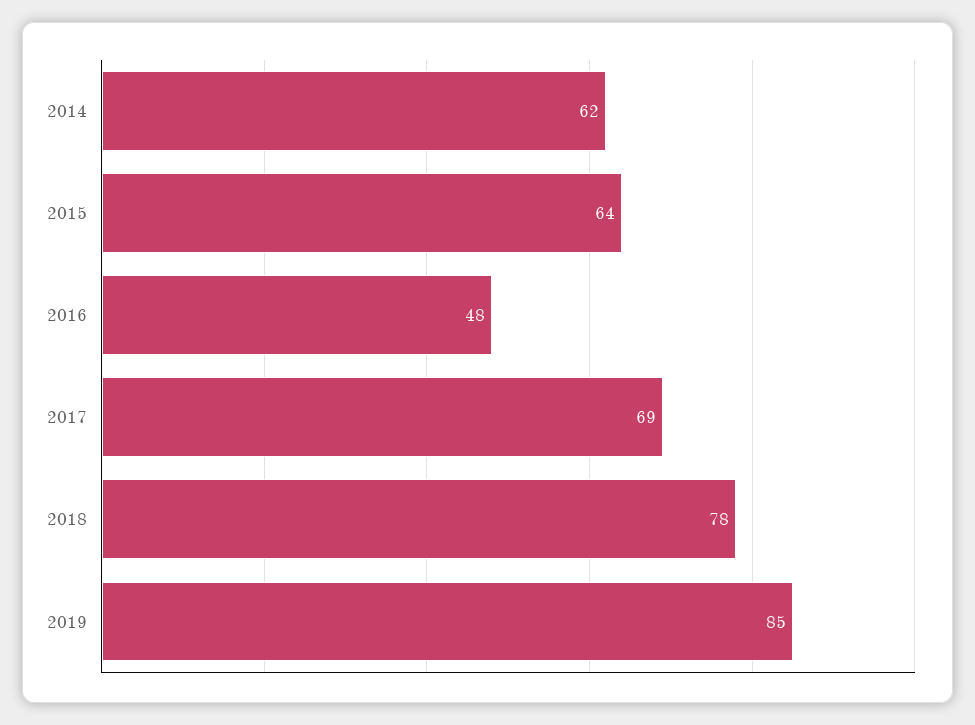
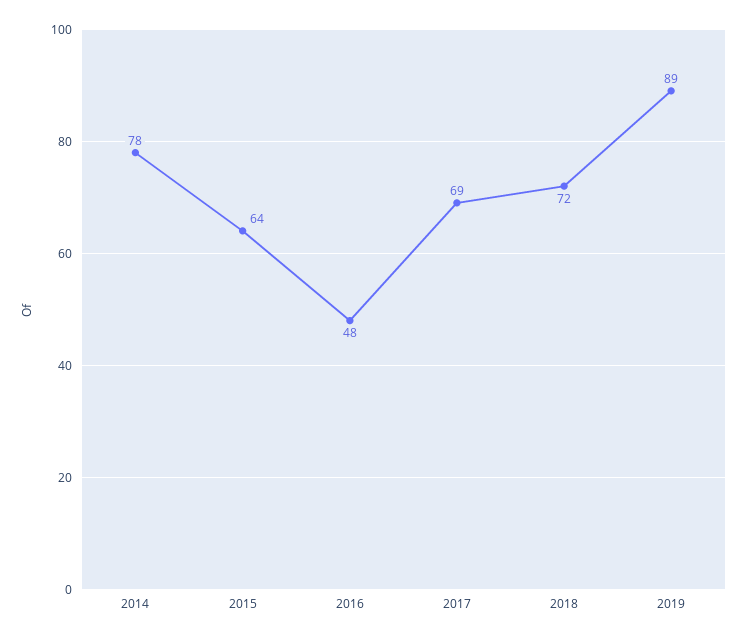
  {
-   "2014": 62,
+   "2014": 78,
    "2015": 64,
    "2016": 48,
    "2017": 69,
-   "2018": 78,
+   "2018": 72,
-   "2019": 85
+   "2019": 89
  }

